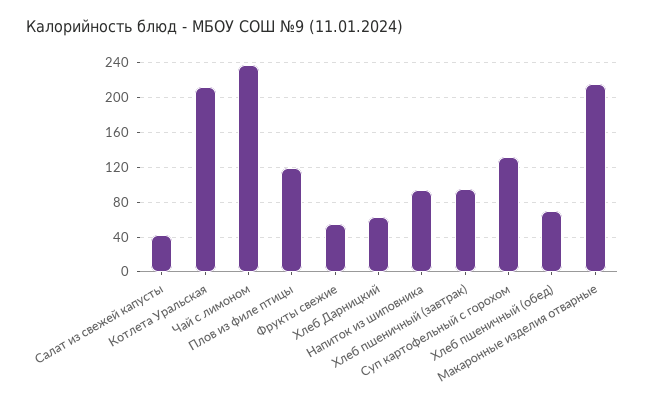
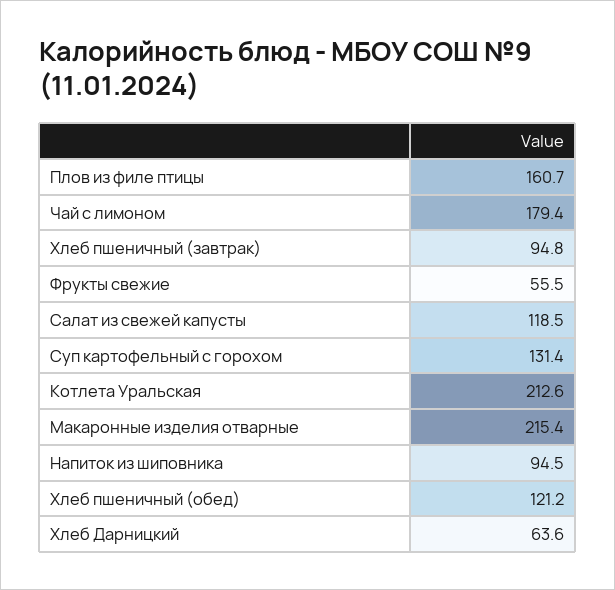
  {
-   "Салат из свежей капусты": 40,
+   "Салат из свежей капусты": 118.5,
    "Котлета Уральская": 212.6,
-   "Чай с лимоном": 240,
+   "Чай с лимоном": 179.4,
-   "Плов из филе птицы": 120,
+   "Плов из филе птицы": 160.7,
    "Фрукты свежие": 55.5,
    "Хлеб Дарницкий": 63.6,
    "Напиток из шиповника": 94.5,
    "Хлеб пшеничный (завтрак)": 94.8,
    "Суп картофельный с горохом": 131.4,
-   "Хлеб пшеничный (обед)": 70,
+   "Хлеб пшеничный (обед)": 121.2,
    "Макаронные изделия отварные": 215.4
  }

